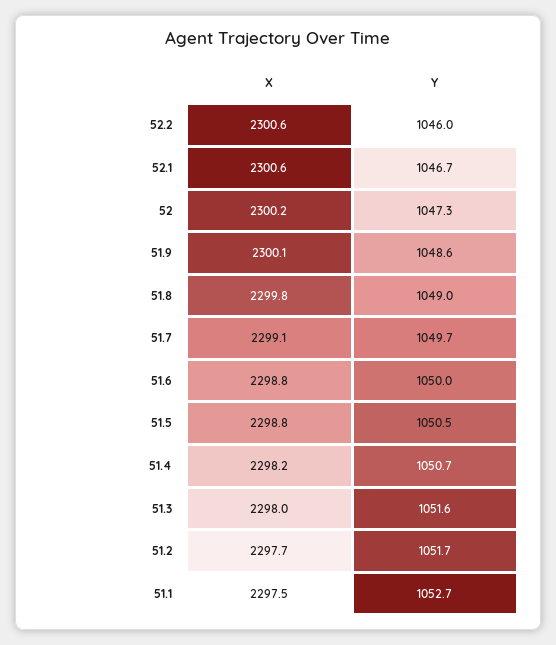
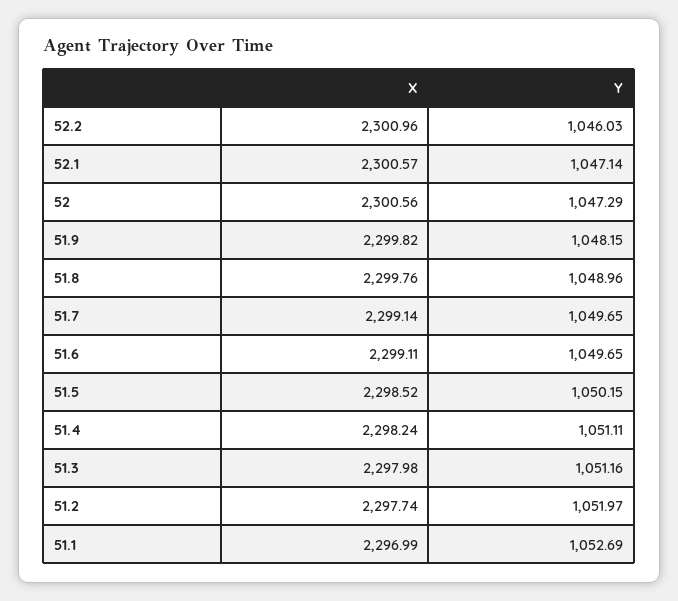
  {
    "X": {
-     "52.2": 2300.6,
+     "52.2": 2300.96,
      "52.1": 2300.57,
-     "52": 2300.2,
+     "52": 2300.56,
-     "51.9": 2300.1,
+     "51.9": 2299.82,
      "51.8": 2299.76,
      "51.7": 2299.14,
-     "51.6": 2298.8,
+     "51.6": 2299.11,
-     "51.5": 2298.8,
+     "51.5": 2298.52,
      "51.4": 2298.24,
      "51.3": 2297.98,
      "51.2": 2297.74,
-     "51.1": 2297.5
+     "51.1": 2296.99
    },
    "Y": {
      "52.2": 1046.03,
-     "52.1": 1046.7,
+     "52.1": 1047.14,
      "52": 1047.29,
-     "51.9": 1048.6,
+     "51.9": 1048.15,
      "51.8": 1048.96,
      "51.7": 1049.65,
-     "51.6": 1050,
+     "51.6": 1049.65,
-     "51.5": 1050.5,
+     "51.5": 1050.15,
-     "51.4": 1050.7,
+     "51.4": 1051.11,
-     "51.3": 1051.6,
+     "51.3": 1051.16,
-     "51.2": 1051.7,
+     "51.2": 1051.97,
      "51.1": 1052.69
    }
  }

